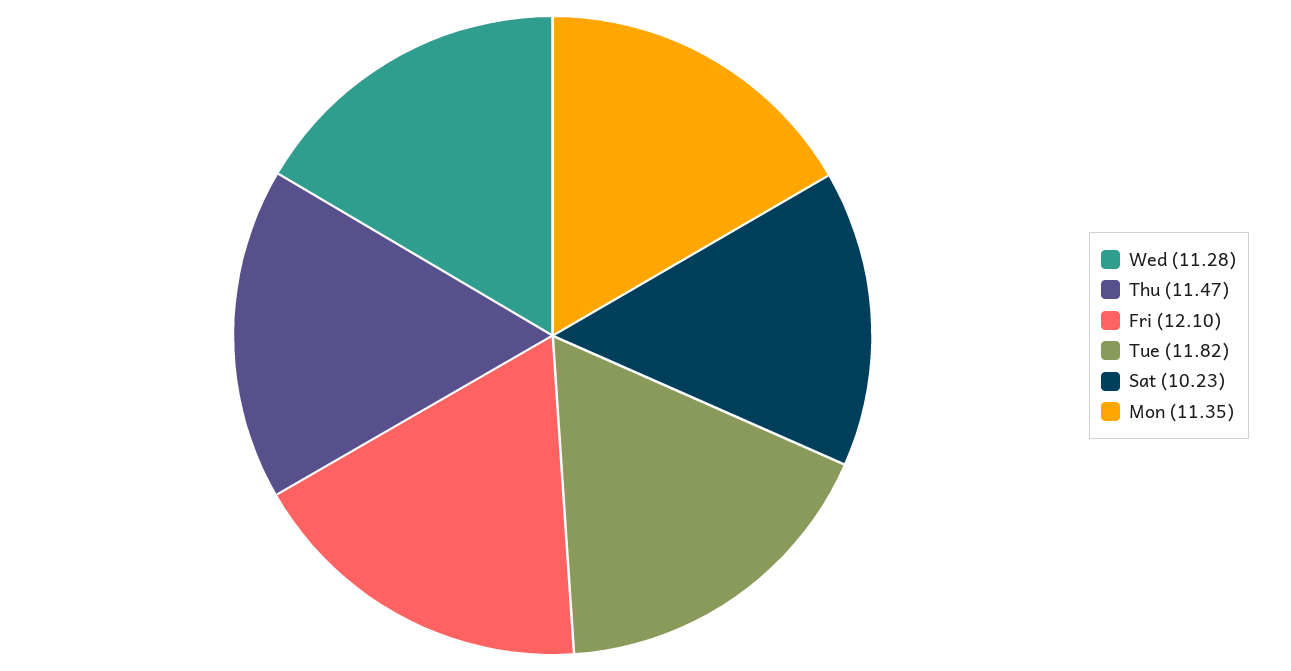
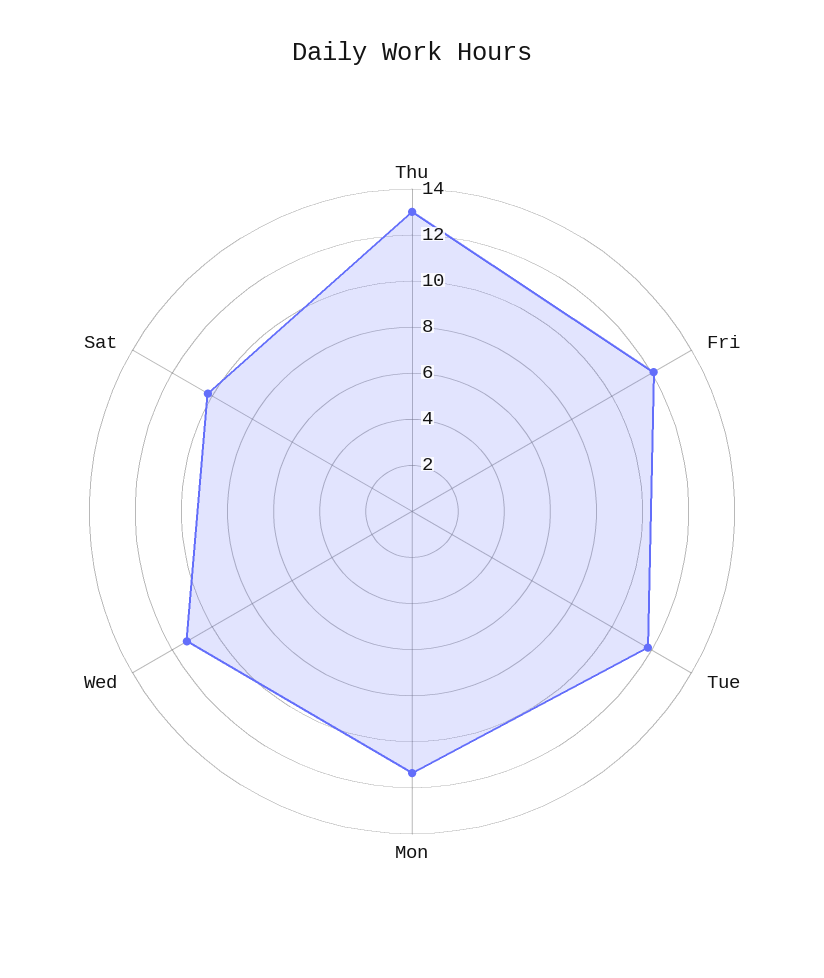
  {
    "Wed": 11.28,
-   "Thu": 11.47,
+   "Thu": 13,
    "Fri": 12.1,
    "Tue": 11.82,
    "Sat": 10.23,
    "Mon": 11.35
  }

